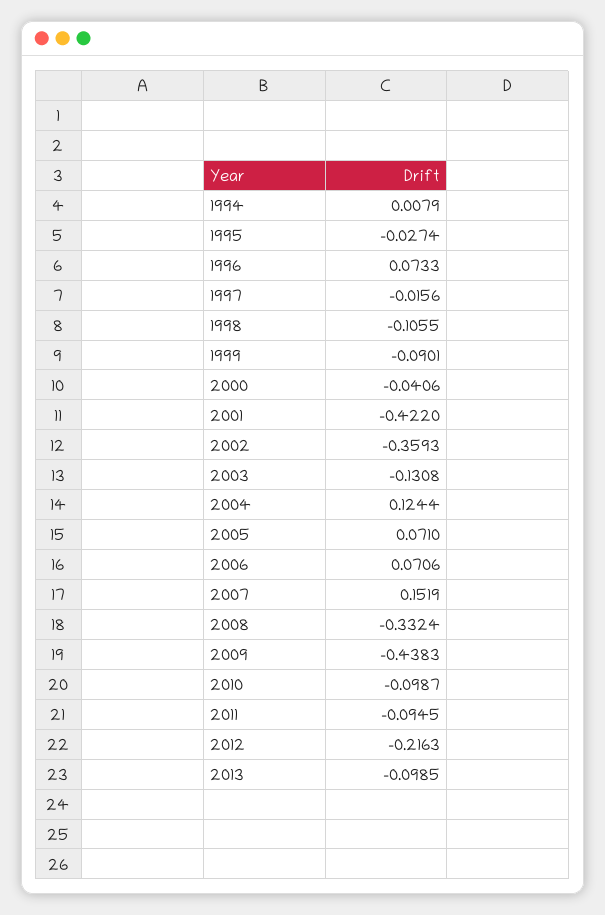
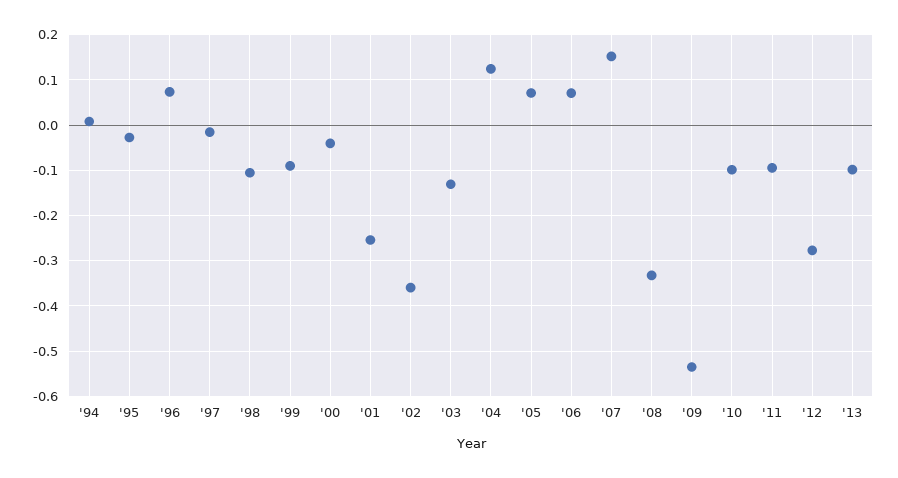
  {
    "1994": 0.0079,
    "1995": -0.0274,
    "1996": 0.0733,
    "1997": -0.0156,
    "1998": -0.1055,
    "1999": -0.0901,
    "2000": -0.0406,
-   "2001": -0.422,
+   "2001": -0.26,
    "2002": -0.3593,
    "2003": -0.1308,
    "2004": 0.1244,
    "2005": 0.071,
    "2006": 0.0706,
    "2007": 0.1519,
    "2008": -0.3324,
-   "2009": -0.4383,
+   "2009": -0.54,
    "2010": -0.0987,
    "2011": -0.0945,
-   "2012": -0.2163,
+   "2012": -0.28,
    "2013": -0.0985
  }

